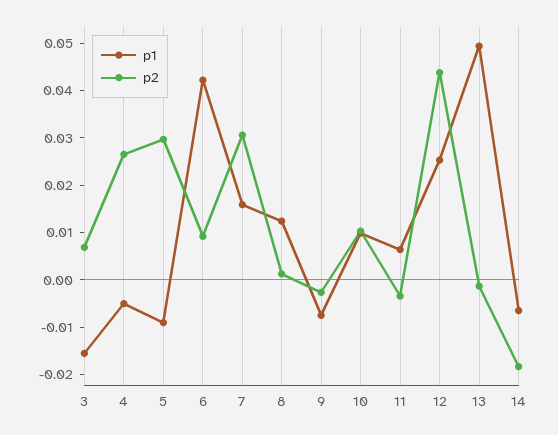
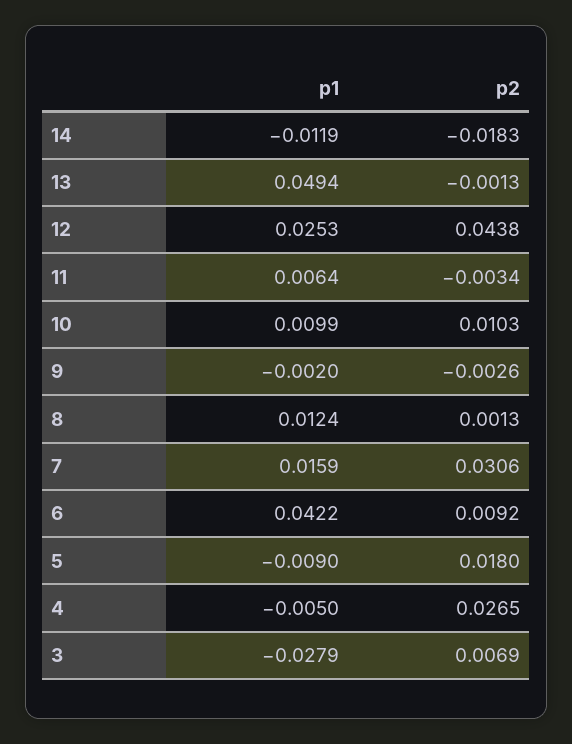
  {
    "p1": {
-     "3": -0.016,
+     "3": -0.0279,
      "4": -0.005,
      "5": -0.009,
      "6": 0.0422,
      "7": 0.0159,
      "8": 0.0124,
-     "9": -0.008,
+     "9": -0.002,
      "10": 0.0099,
      "11": 0.0064,
      "12": 0.0253,
      "13": 0.0494,
-     "14": -0.006
+     "14": -0.0119
    },
    "p2": {
      "3": 0.0069,
      "4": 0.0265,
-     "5": 0.03,
+     "5": 0.018,
      "6": 0.0092,
      "7": 0.0306,
      "8": 0.0013,
      "9": -0.0026,
      "10": 0.0103,
      "11": -0.0034,
      "12": 0.0438,
      "13": -0.0013,
      "14": -0.0183
    }
  }

